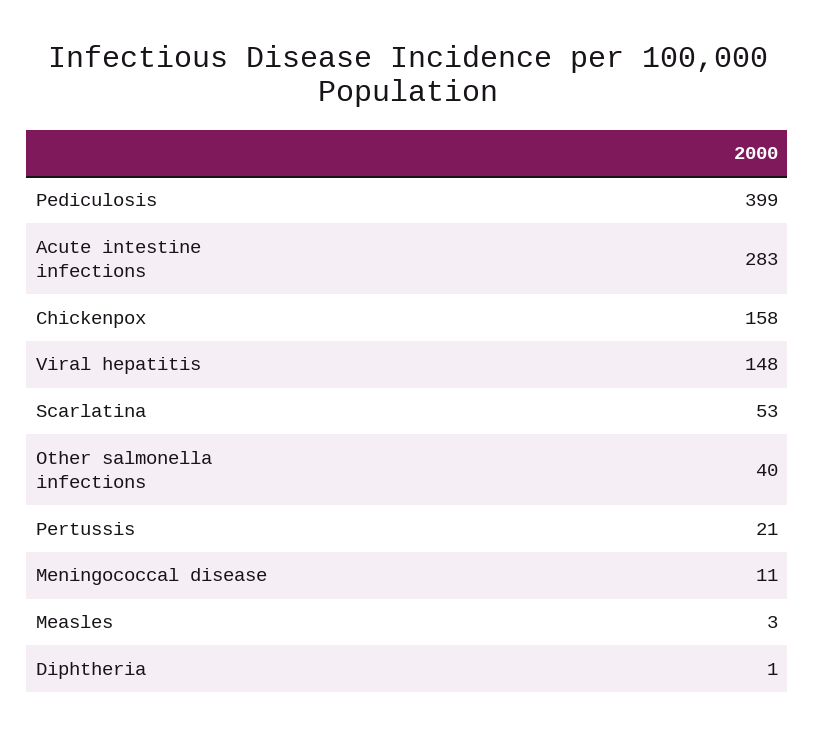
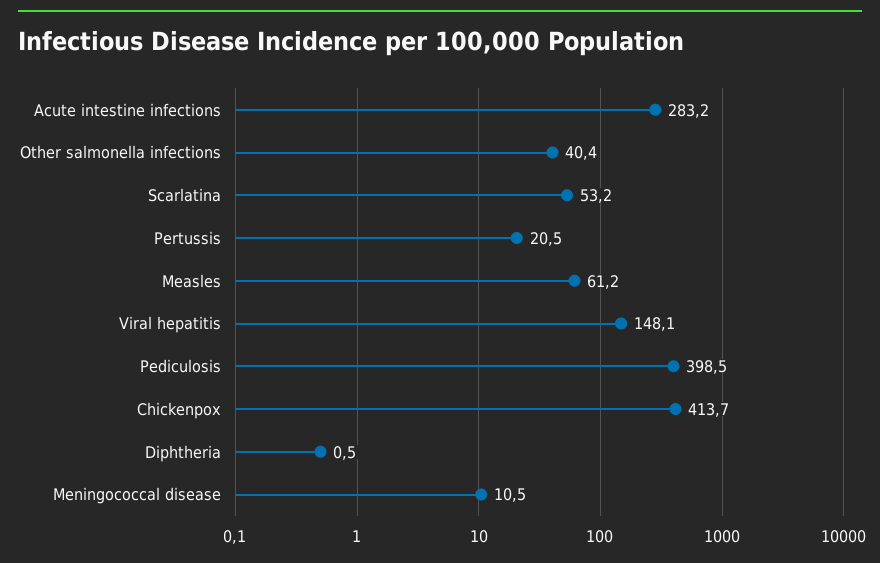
  {
    "Pediculosis": 398.5,
    "Acute intestine infections": 283.2,
-   "Chickenpox": 158,
+   "Chickenpox": 413.7,
    "Viral hepatitis": 148.1,
    "Scarlatina": 53.2,
    "Other salmonella infections": 40.4,
    "Pertussis": 20.5,
    "Meningococcal disease": 10.5,
-   "Measles": 3,
+   "Measles": 61.2,
    "Diphtheria": 0.5
  }

